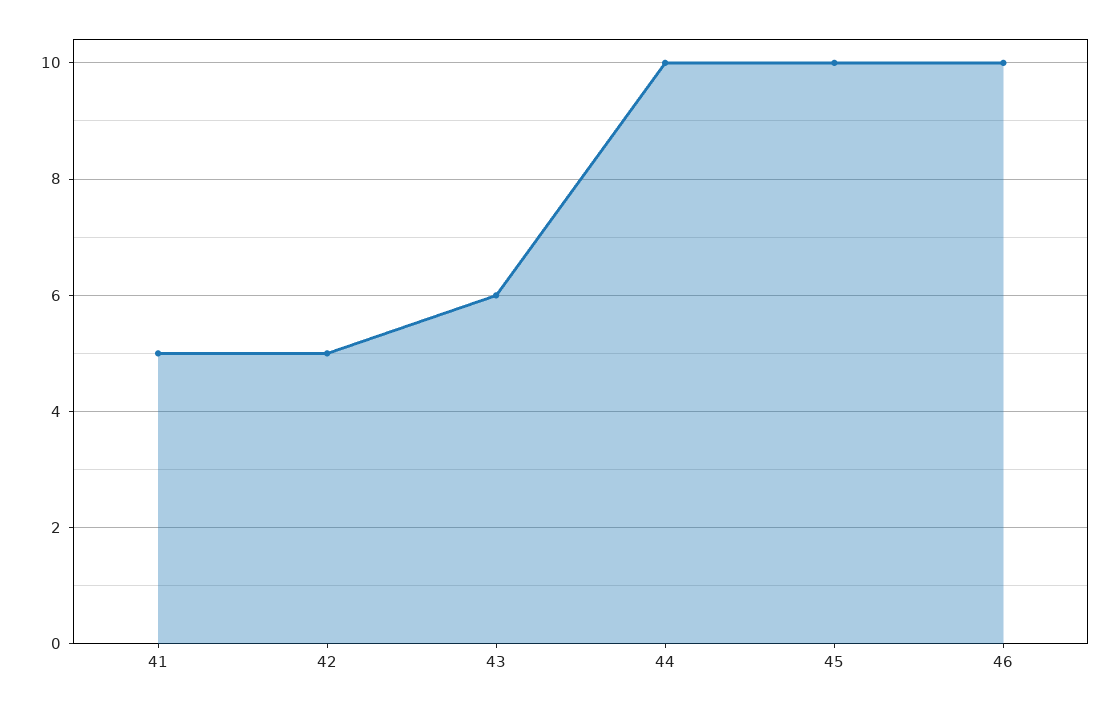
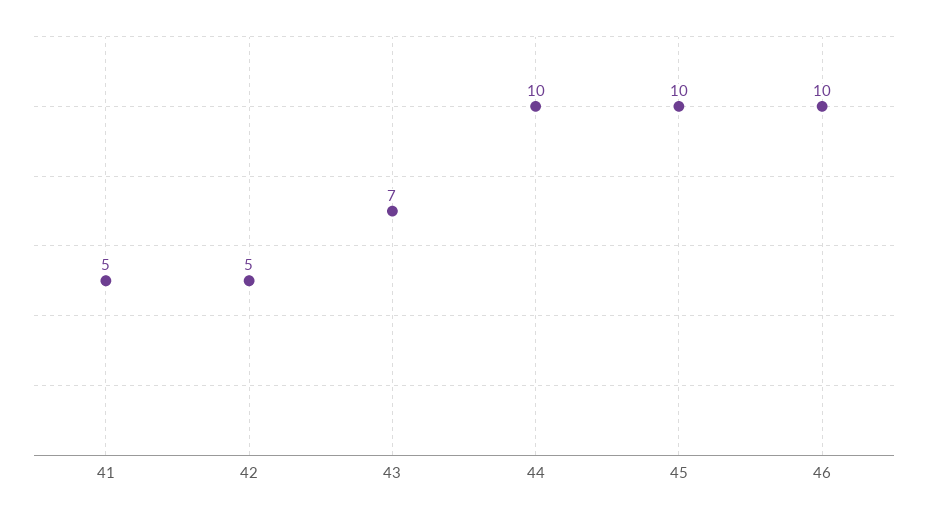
  {
    "41": 5,
    "42": 5,
-   "43": 6,
+   "43": 7,
    "44": 10,
    "45": 10,
    "46": 10
  }

